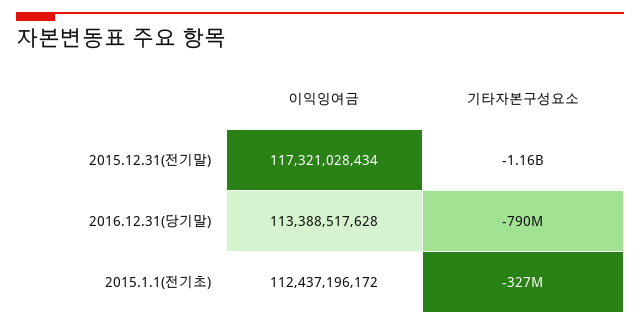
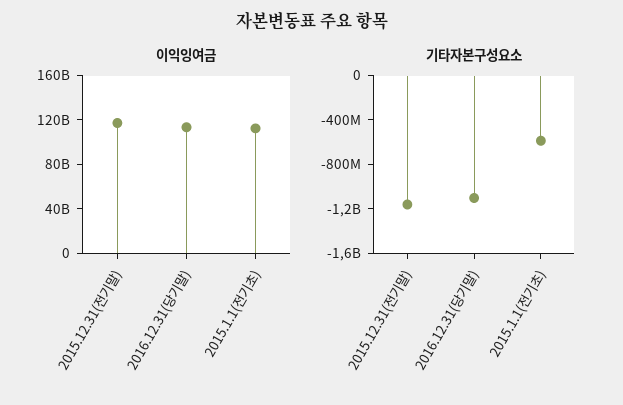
  {
    "이익잉여금": {
      "2015.12.31(전기말)": 117321028434,
      "2016.12.31(당기말)": 113388517628,
      "2015.1.1(전기초)": 112437196172
    },
    "기타자본구성요소": {
      "2015.12.31(전기말)": -1160000000,
-     "2016.12.31(당기말)": -790000000,
+     "2016.12.31(당기말)": -1100000000,
-     "2015.1.1(전기초)": -327000000
+     "2015.1.1(전기초)": -600000000
    }
  }

